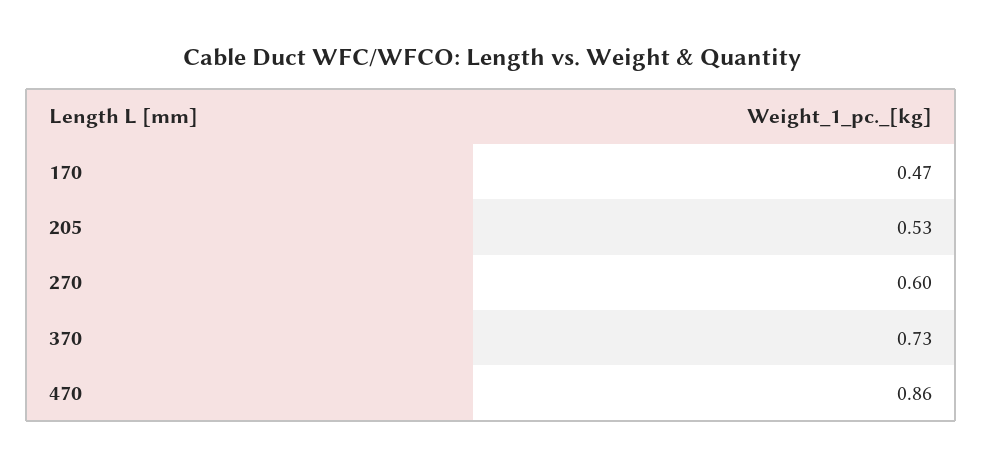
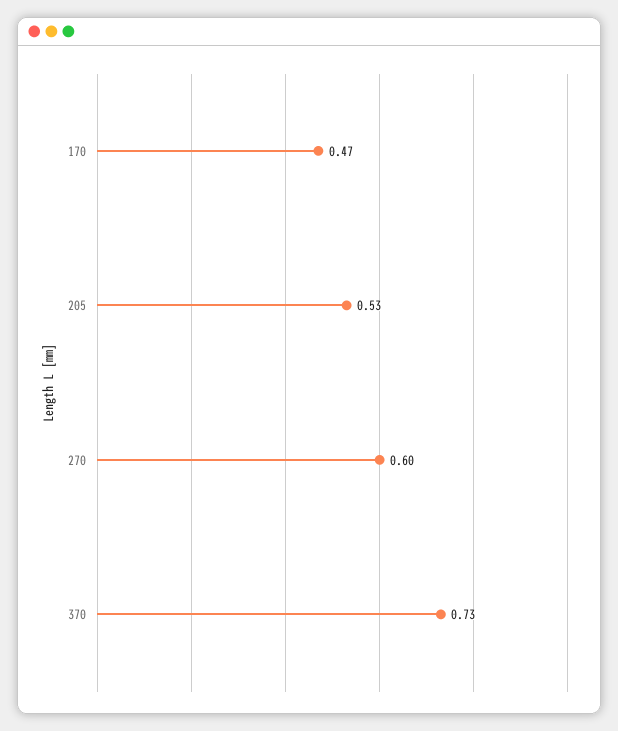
  {
    "170": 0.47,
    "205": 0.53,
    "270": 0.6,
-   "370": 0.73,
+   "370": 0.73
-   "470": 0.86
  }

